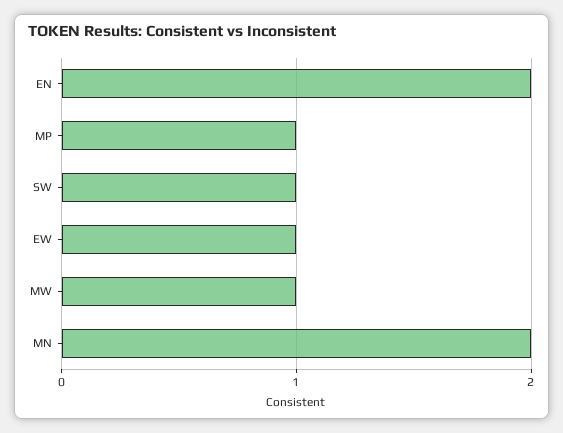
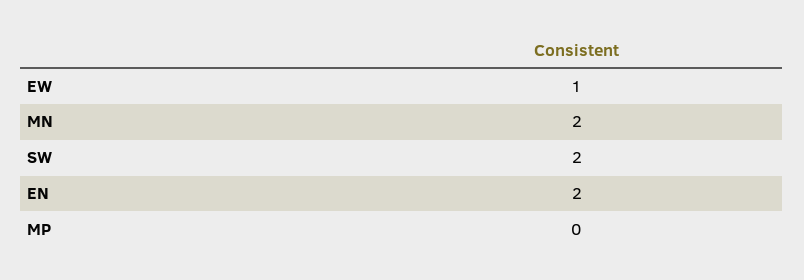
  {
    "EN": 2,
-   "MP": 1,
+   "MP": 0,
-   "SW": 1,
+   "SW": 2,
    "EW": 1,
-   "MW": 1,
    "MN": 2
  }

